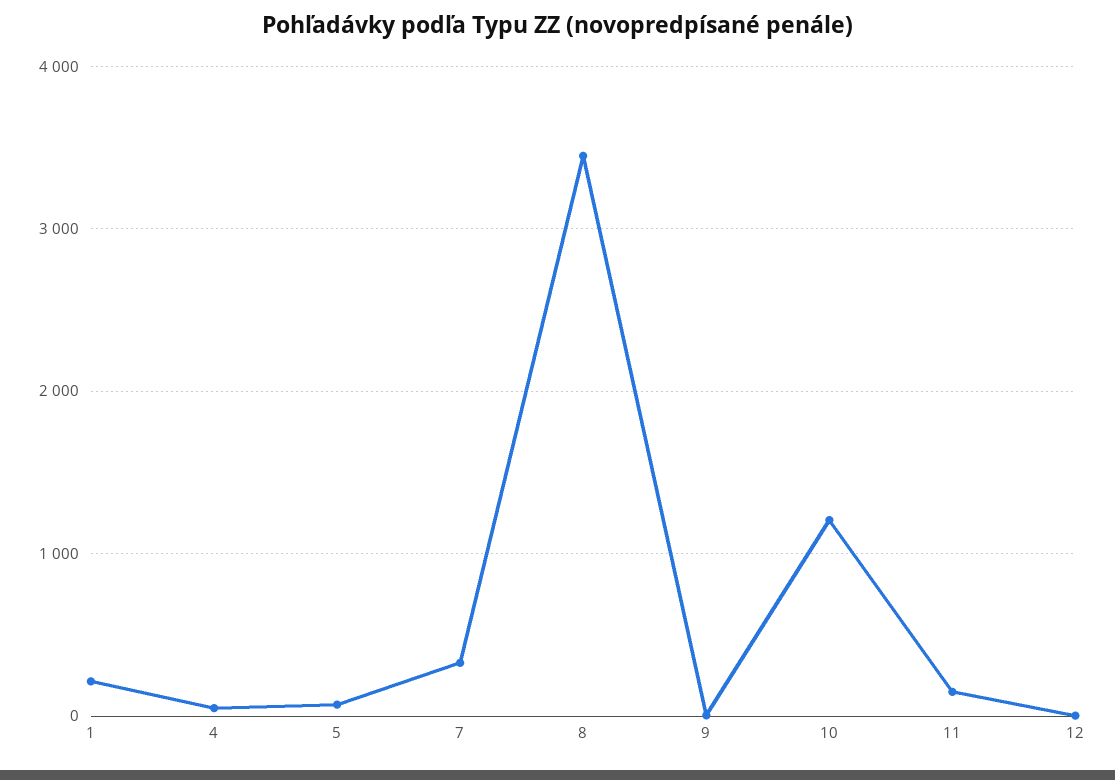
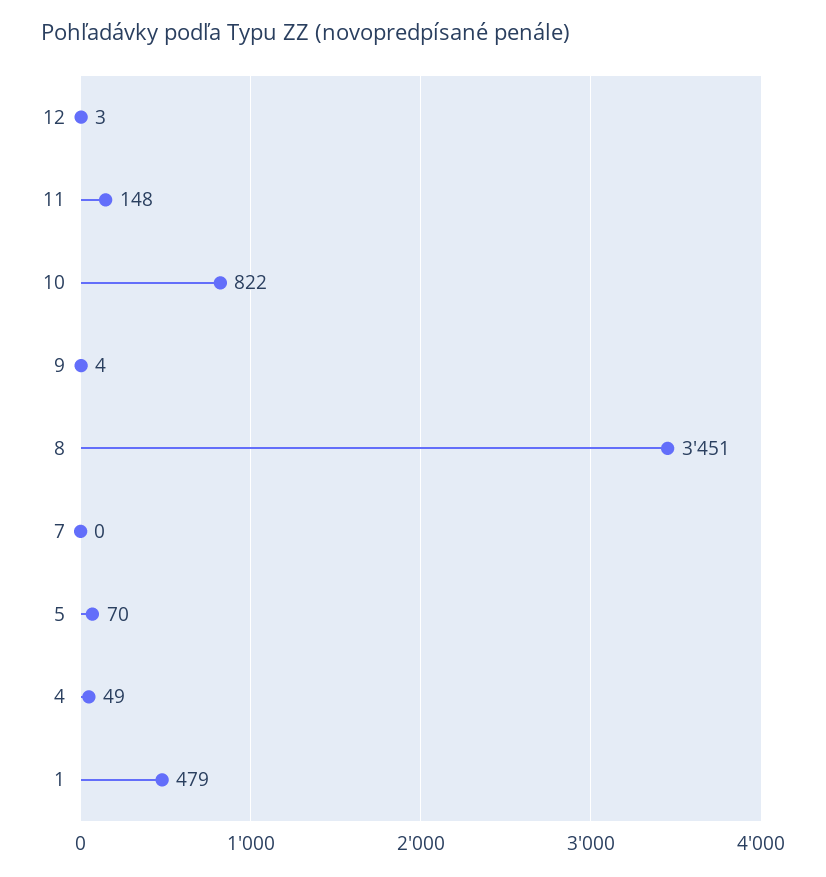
  {
-   "1": 200,
+   "1": 479,
    "4": 49,
    "5": 70,
-   "7": 300,
+   "7": 0,
    "8": 3451,
    "9": 4,
-   "10": 1200,
+   "10": 822,
    "11": 148,
    "12": 3
  }

